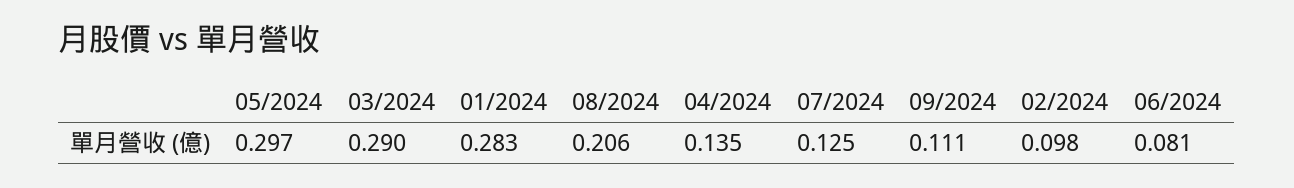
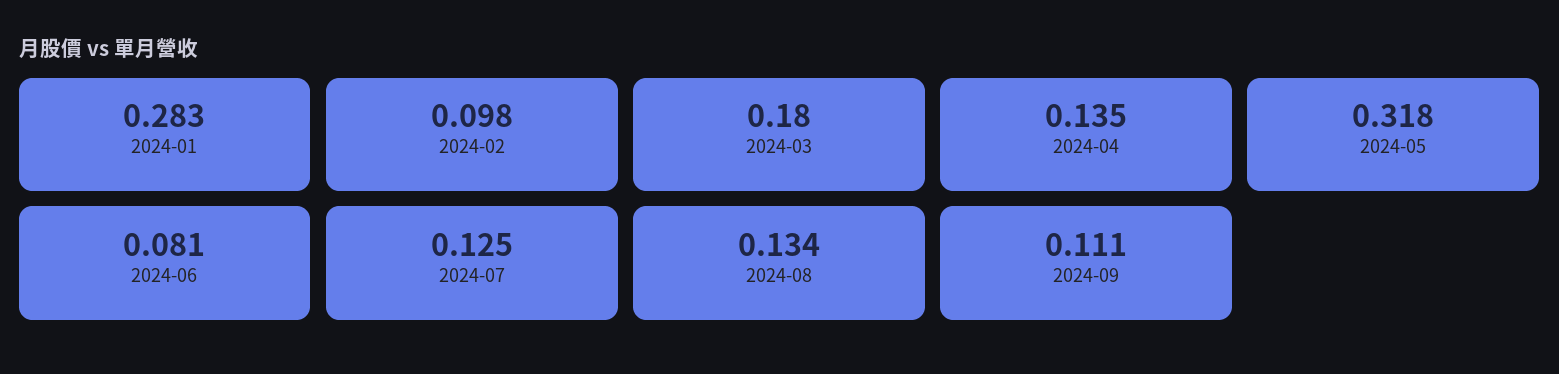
  {
-   "05/2024": 0.297,
+   "05/2024": 0.318,
-   "03/2024": 0.29,
+   "03/2024": 0.18,
    "01/2024": 0.283,
-   "08/2024": 0.206,
+   "08/2024": 0.134,
    "04/2024": 0.135,
    "07/2024": 0.125,
    "09/2024": 0.111,
    "02/2024": 0.098,
    "06/2024": 0.081
  }

